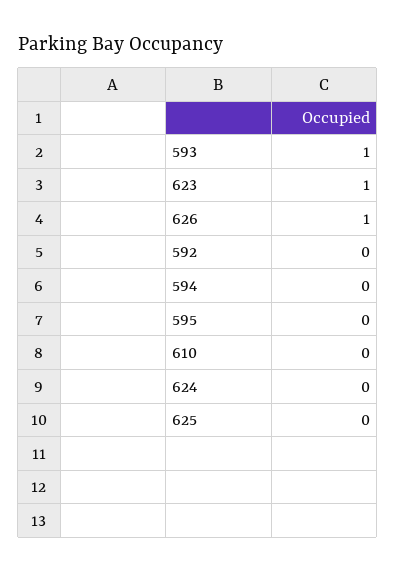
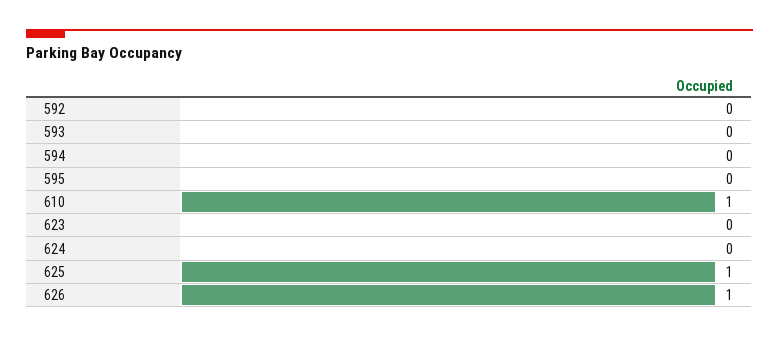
  {
-   "593": 1,
+   "593": 0,
-   "623": 1,
+   "623": 0,
    "626": 1,
    "592": 0,
    "594": 0,
    "595": 0,
-   "610": 0,
+   "610": 1,
    "624": 0,
-   "625": 0
+   "625": 1
  }

